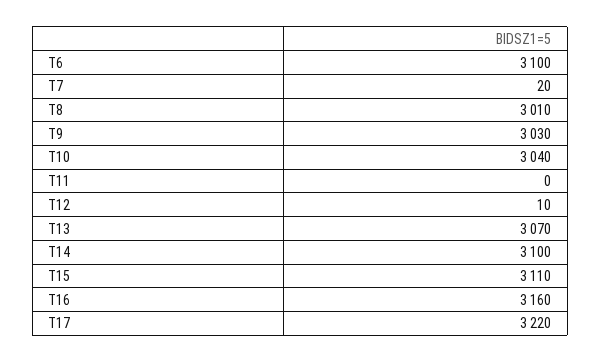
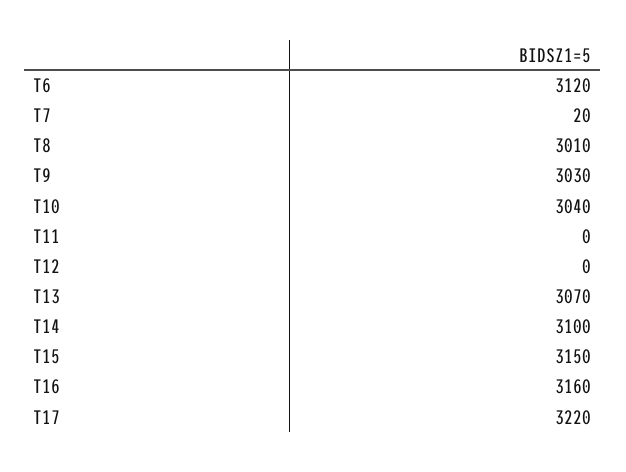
  {
-   "T6": 3100,
+   "T6": 3120,
    "T7": 20,
    "T8": 3010,
    "T9": 3030,
    "T10": 3040,
    "T11": 0,
-   "T12": 10,
+   "T12": 0,
    "T13": 3070,
    "T14": 3100,
-   "T15": 3110,
+   "T15": 3150,
    "T16": 3160,
    "T17": 3220
  }

